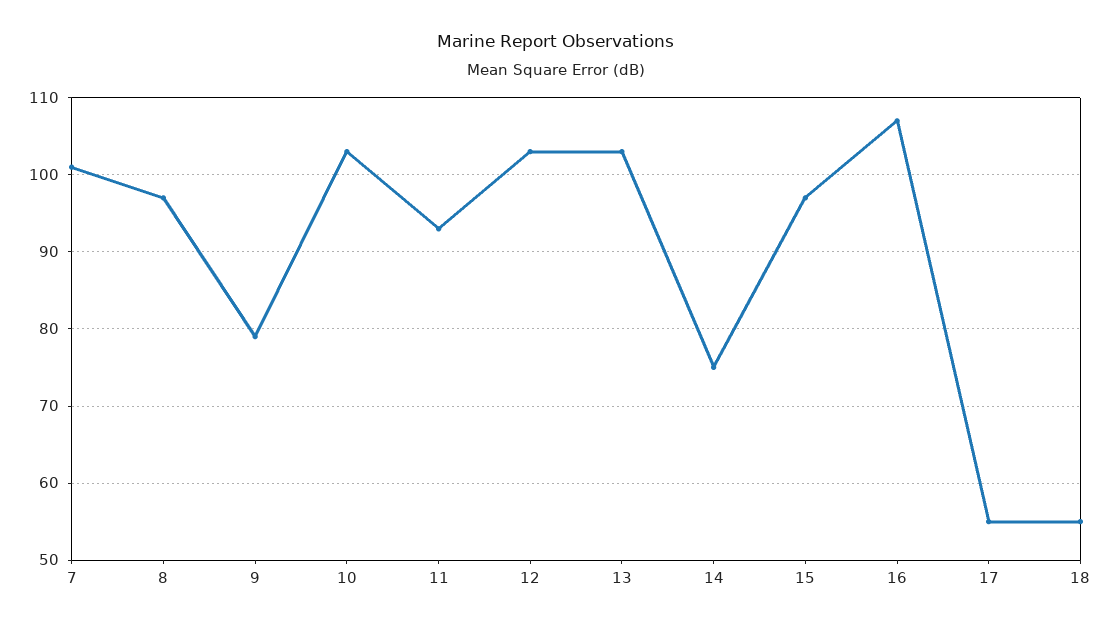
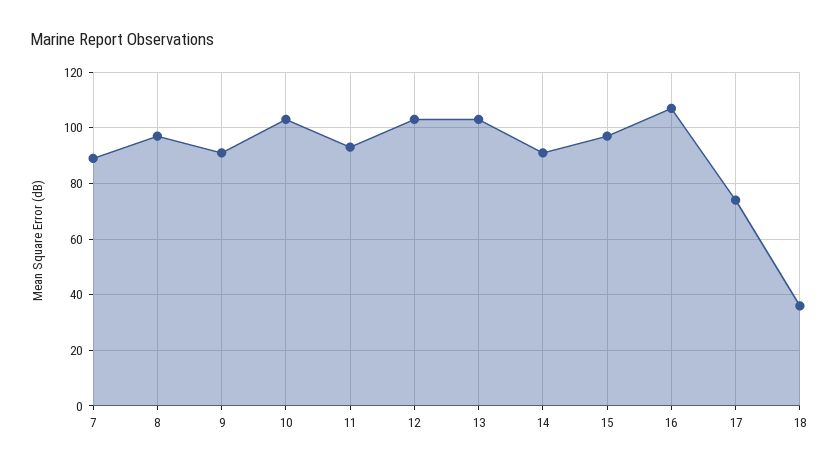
  {
-   "7": 101,
+   "7": 90,
    "8": 97,
-   "9": 79,
+   "9": 90,
    "10": 103,
    "11": 93,
    "12": 103,
    "13": 103,
-   "14": 75,
+   "14": 90,
    "15": 97,
    "16": 107,
-   "17": 55,
+   "17": 75,
-   "18": 55
+   "18": 35
  }

